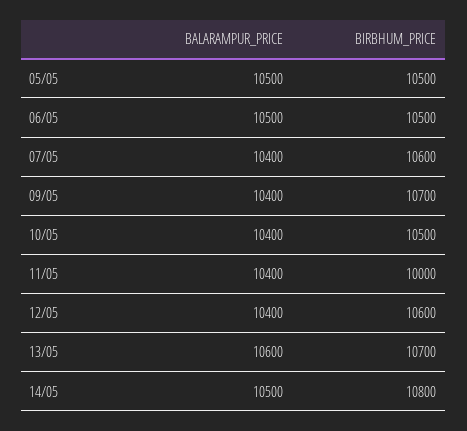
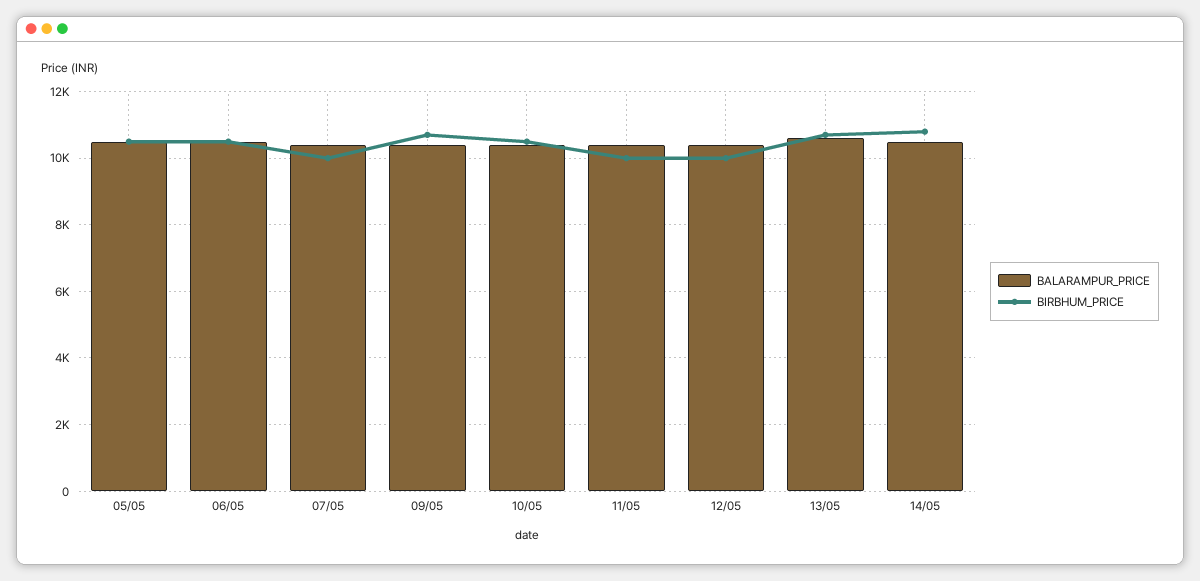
  {
    "BALARAMPUR_PRICE": {
      "05/05": 10500,
      "06/05": 10500,
      "07/05": 10400,
      "09/05": 10400,
      "10/05": 10400,
      "11/05": 10400,
      "12/05": 10400,
      "13/05": 10600,
      "14/05": 10500
    },
    "BIRBHUM_PRICE": {
      "05/05": 10500,
      "06/05": 10500,
-     "07/05": 10600,
+     "07/05": 10000,
      "09/05": 10700,
      "10/05": 10500,
      "11/05": 10000,
-     "12/05": 10600,
+     "12/05": 10000,
      "13/05": 10700,
      "14/05": 10800
    }
  }

